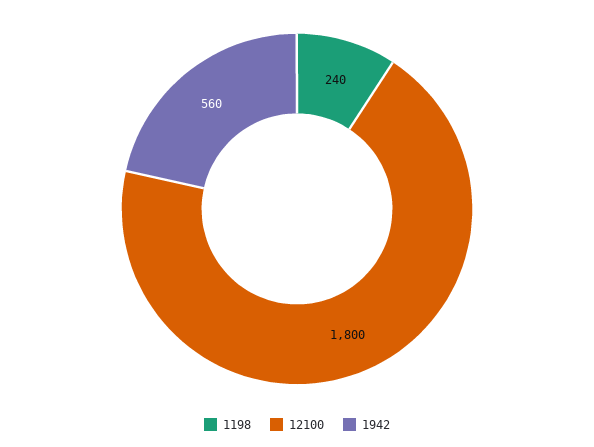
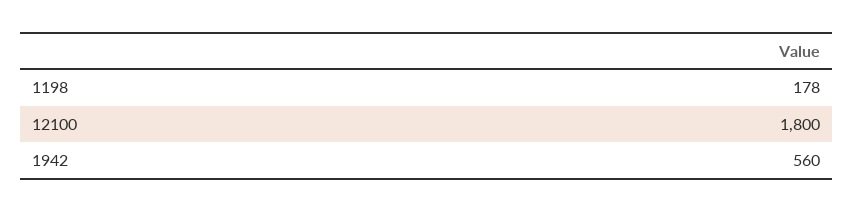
  {
-   "1198": 240,
+   "1198": 178,
    "12100": 1800,
    "1942": 560
  }

